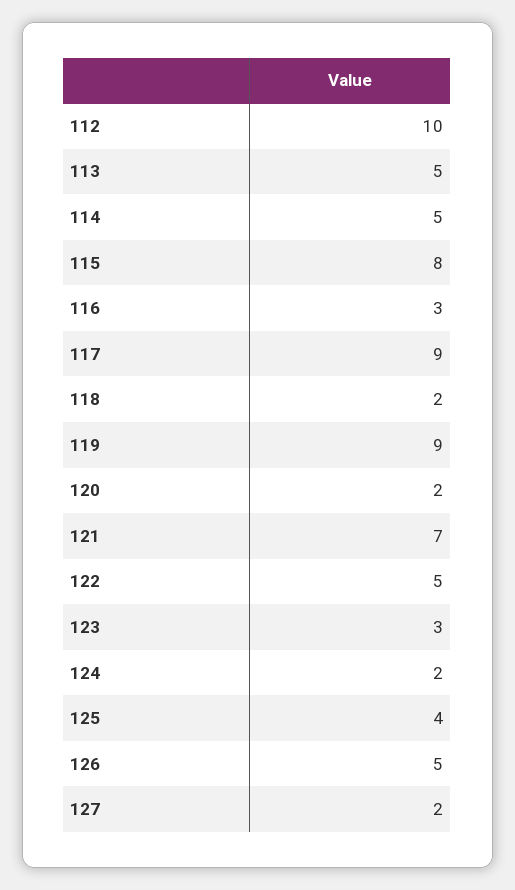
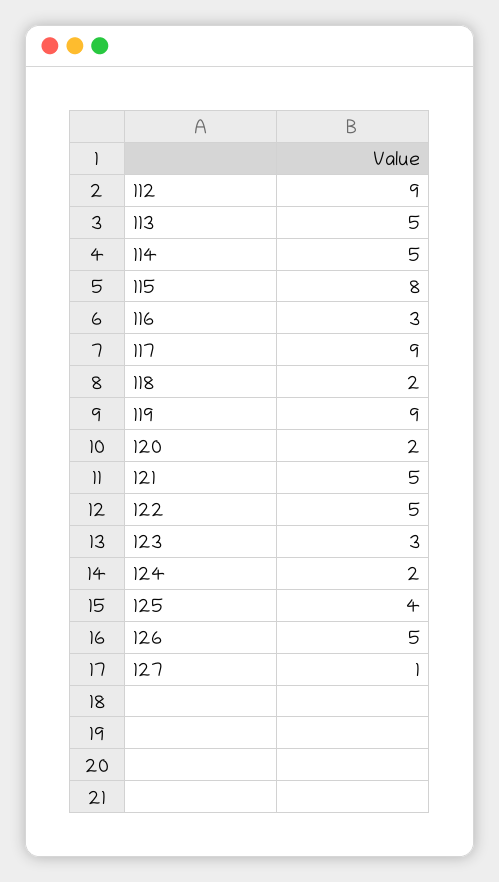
  {
-   "112": 10,
+   "112": 9,
    "113": 5,
    "114": 5,
    "115": 8,
    "116": 3,
    "117": 9,
    "118": 2,
    "119": 9,
    "120": 2,
-   "121": 7,
+   "121": 5,
    "122": 5,
    "123": 3,
    "124": 2,
    "125": 4,
    "126": 5,
-   "127": 2
+   "127": 1
  }

